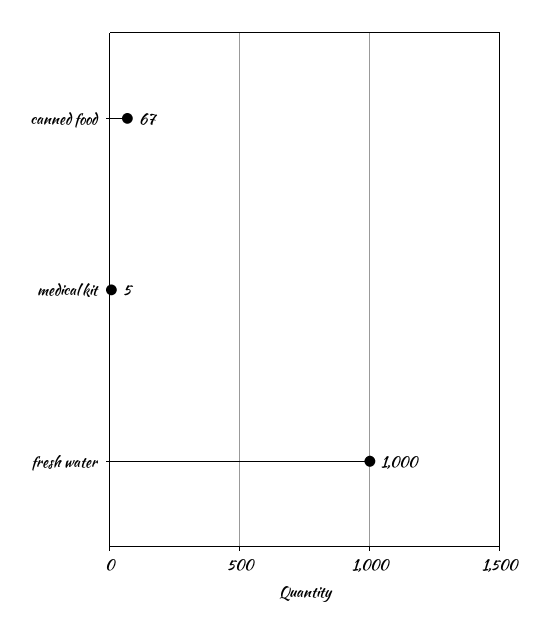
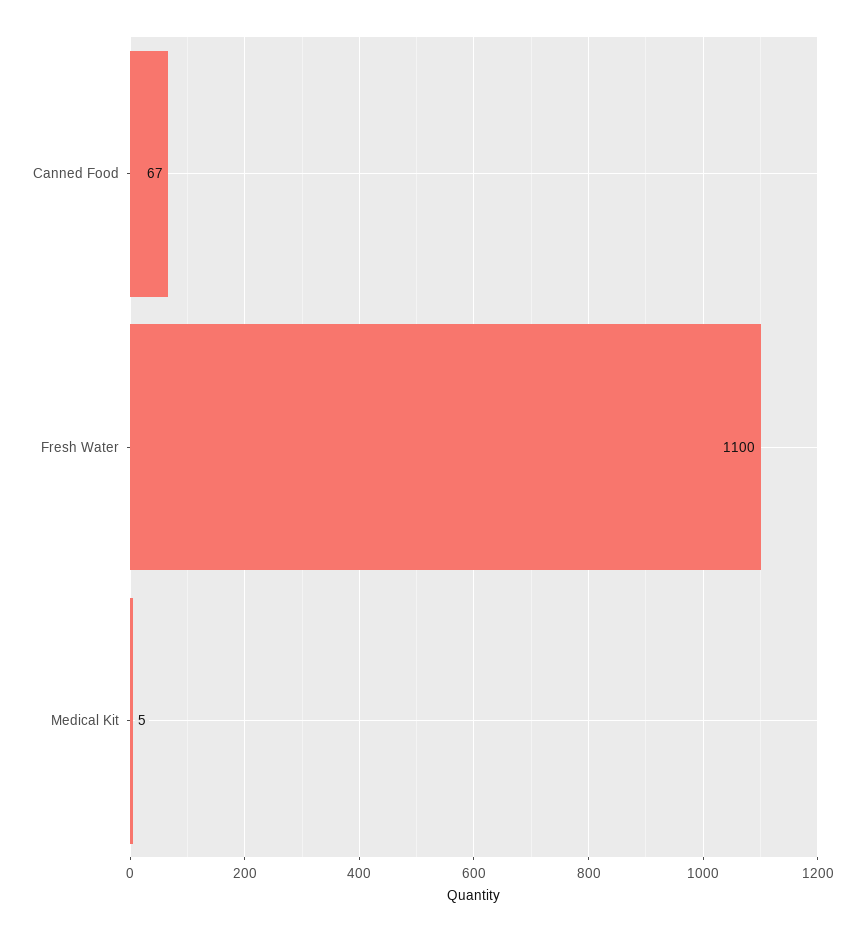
  {
    "canned food": 67,
    "medical kit": 5,
-   "fresh water": 1000
+   "fresh water": 1100
  }

